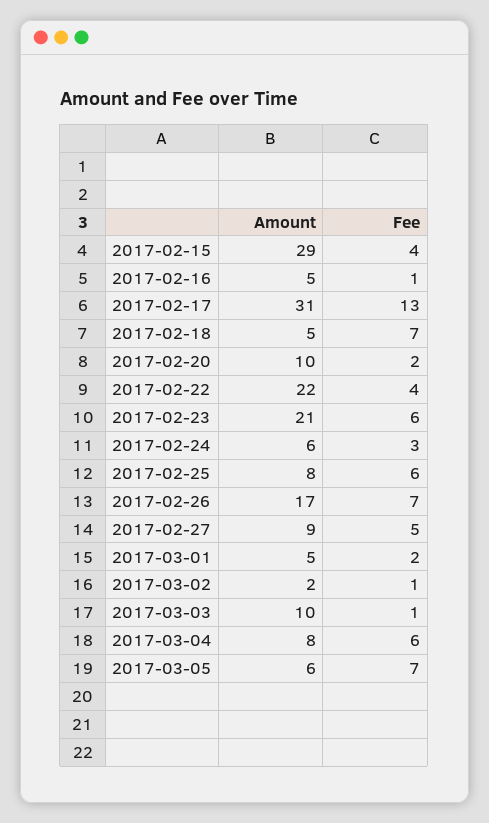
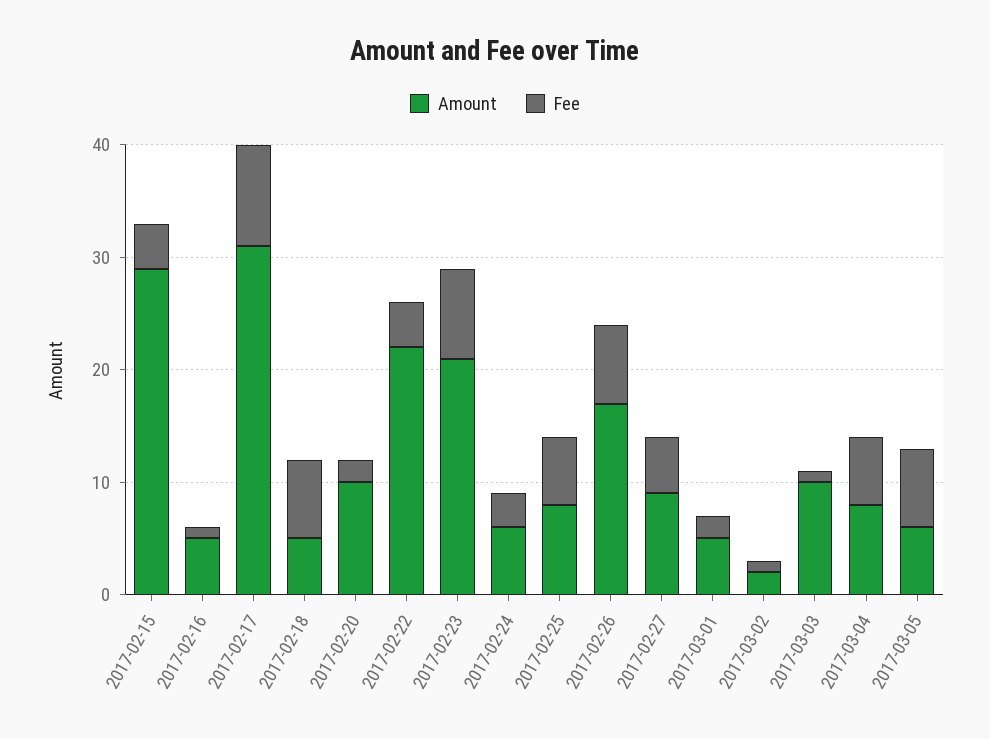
  {
    "Amount": {
      "2017-02-15": 29,
      "2017-02-16": 5,
      "2017-02-17": 31,
      "2017-02-18": 5,
      "2017-02-20": 10,
      "2017-02-22": 22,
      "2017-02-23": 21,
      "2017-02-24": 6,
      "2017-02-25": 8,
      "2017-02-26": 17,
      "2017-02-27": 9,
      "2017-03-01": 5,
      "2017-03-02": 2,
      "2017-03-03": 10,
      "2017-03-04": 8,
      "2017-03-05": 6
    },
    "Fee": {
      "2017-02-15": 4,
      "2017-02-16": 1,
-     "2017-02-17": 13,
+     "2017-02-17": 9,
      "2017-02-18": 7,
      "2017-02-20": 2,
      "2017-02-22": 4,
-     "2017-02-23": 6,
+     "2017-02-23": 8,
      "2017-02-24": 3,
      "2017-02-25": 6,
      "2017-02-26": 7,
      "2017-02-27": 5,
      "2017-03-01": 2,
      "2017-03-02": 1,
      "2017-03-03": 1,
      "2017-03-04": 6,
      "2017-03-05": 7
    }
  }

